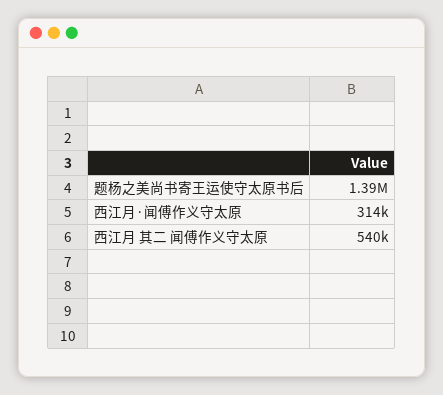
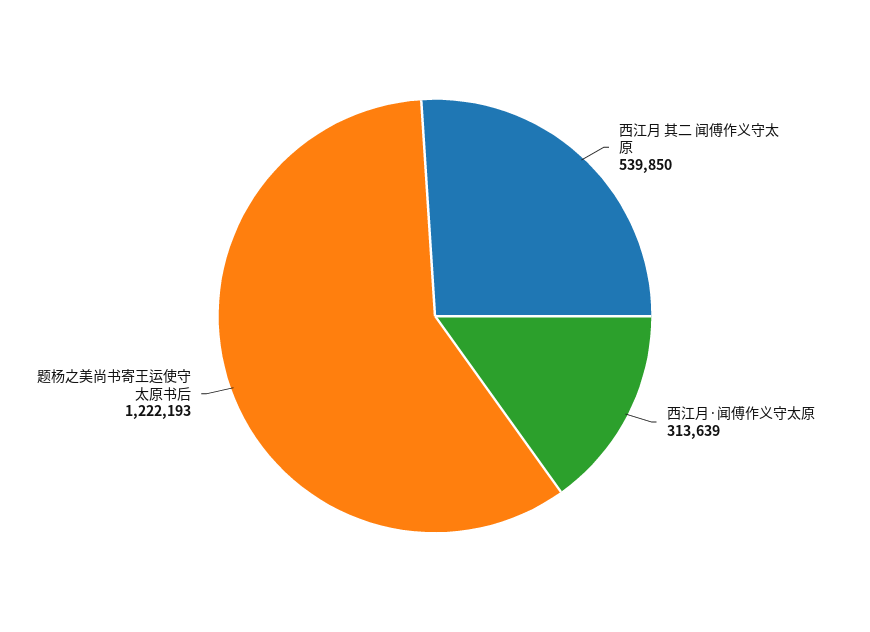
  {
-   "题杨之美尚书寄王运使守太原书后": 1390000,
+   "题杨之美尚书寄王运使守太原书后": 1222193,
    "西江月·闻傅作义守太原": 313639,
    "西江月 其二 闻傅作义守太原": 539850
  }

